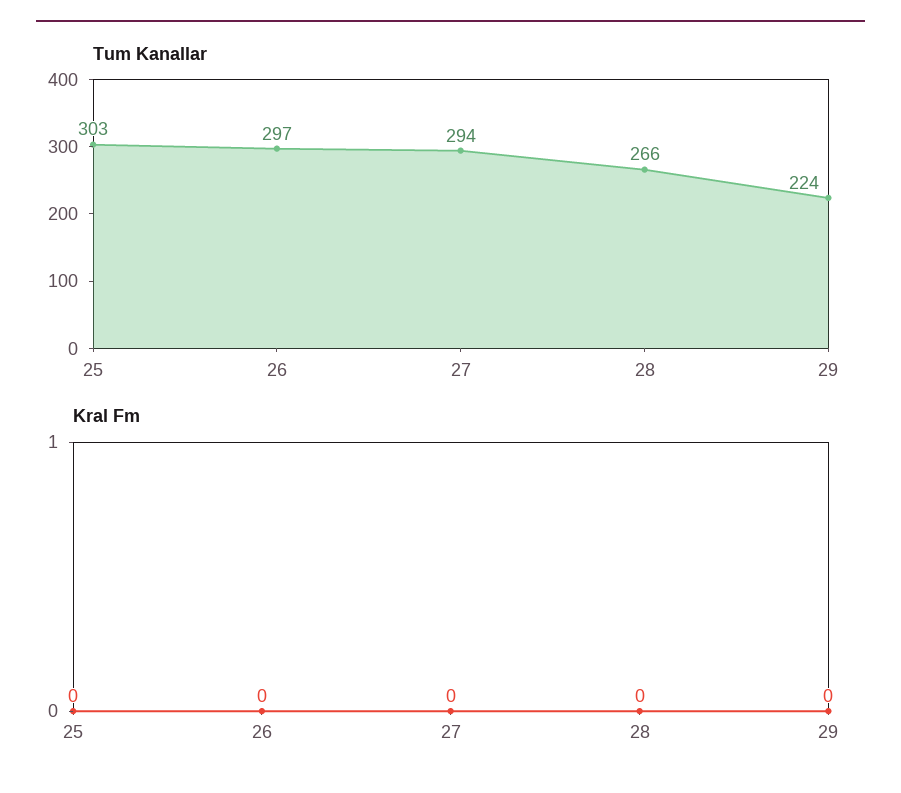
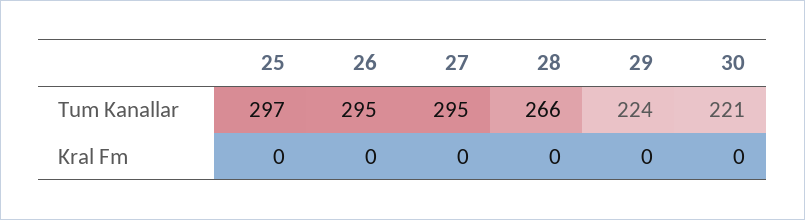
  {
    "Tum Kanallar": {
-     "25": 303,
+     "25": 297,
-     "26": 297,
+     "26": 295,
-     "27": 294,
+     "27": 295,
      "28": 266,
-     "29": 224
+     "29": 224,
+     "30": 221
    },
    "Kral Fm": {
      "25": 0,
      "26": 0,
      "27": 0,
      "28": 0,
-     "29": 0
+     "29": 0,
+     "30": 0
    }
  }

